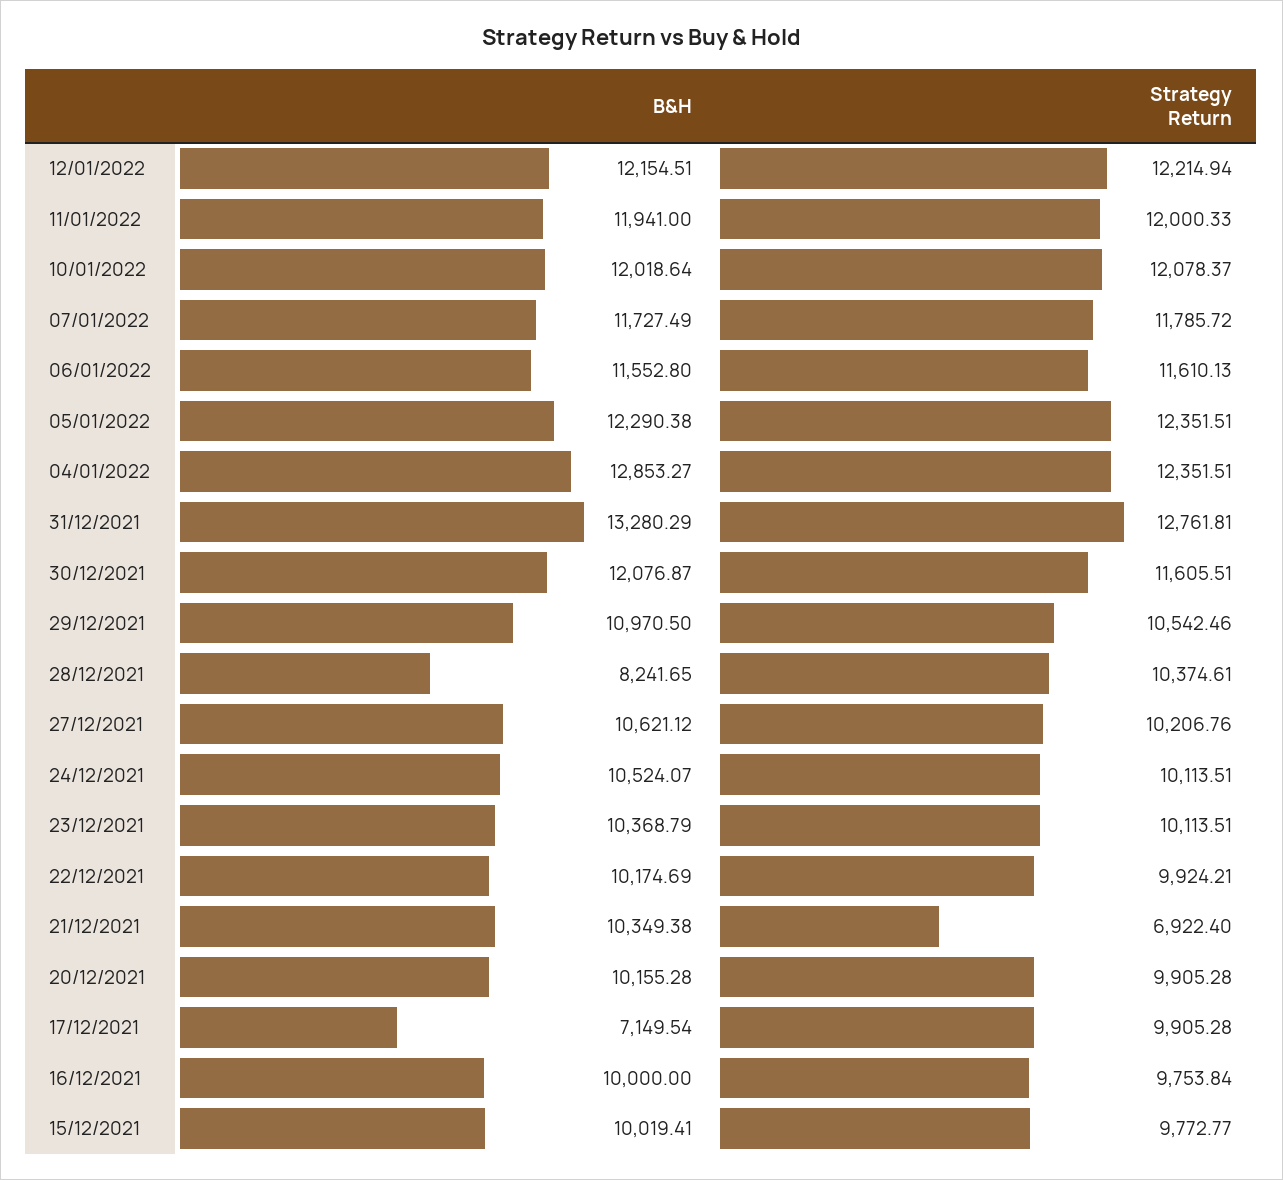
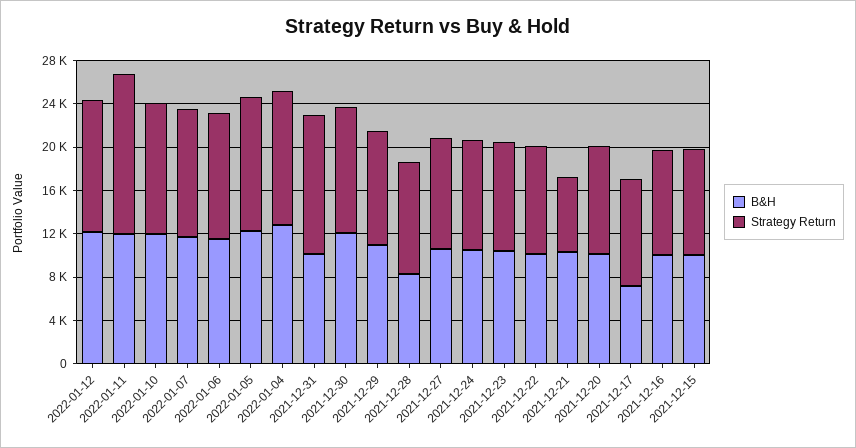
  {
    "B&H": {
      "12/01/2022": 12154.51,
      "11/01/2022": 11941,
      "10/01/2022": 12018.64,
      "07/01/2022": 11727.49,
      "06/01/2022": 11552.8,
      "05/01/2022": 12290.38,
      "04/01/2022": 12853.27,
-     "31/12/2021": 13280.29,
+     "31/12/2021": 10000,
      "30/12/2021": 12076.87,
      "29/12/2021": 10970.5,
      "28/12/2021": 8241.65,
      "27/12/2021": 10621.12,
      "24/12/2021": 10524.07,
      "23/12/2021": 10368.79,
      "22/12/2021": 10174.69,
      "21/12/2021": 10349.38,
      "20/12/2021": 10155.28,
      "17/12/2021": 7149.54,
      "16/12/2021": 10000,
      "15/12/2021": 10019.41
    },
    "Strategy Return": {
      "12/01/2022": 12214.94,
-     "11/01/2022": 12000.33,
+     "11/01/2022": 15000,
      "10/01/2022": 12078.37,
      "07/01/2022": 11785.72,
      "06/01/2022": 11610.13,
      "05/01/2022": 12351.51,
      "04/01/2022": 12351.51,
      "31/12/2021": 12761.81,
      "30/12/2021": 11605.51,
      "29/12/2021": 10542.46,
      "28/12/2021": 10374.61,
      "27/12/2021": 10206.76,
      "24/12/2021": 10113.51,
      "23/12/2021": 10113.51,
      "22/12/2021": 9924.21,
      "21/12/2021": 6922.4,
      "20/12/2021": 9905.28,
      "17/12/2021": 9905.28,
      "16/12/2021": 9753.84,
      "15/12/2021": 9772.77
    }
  }

